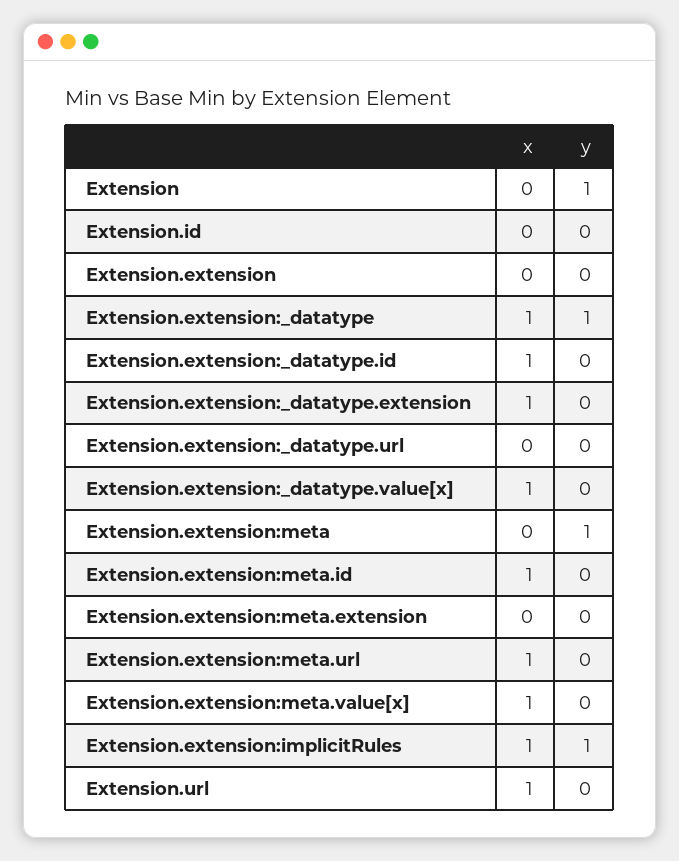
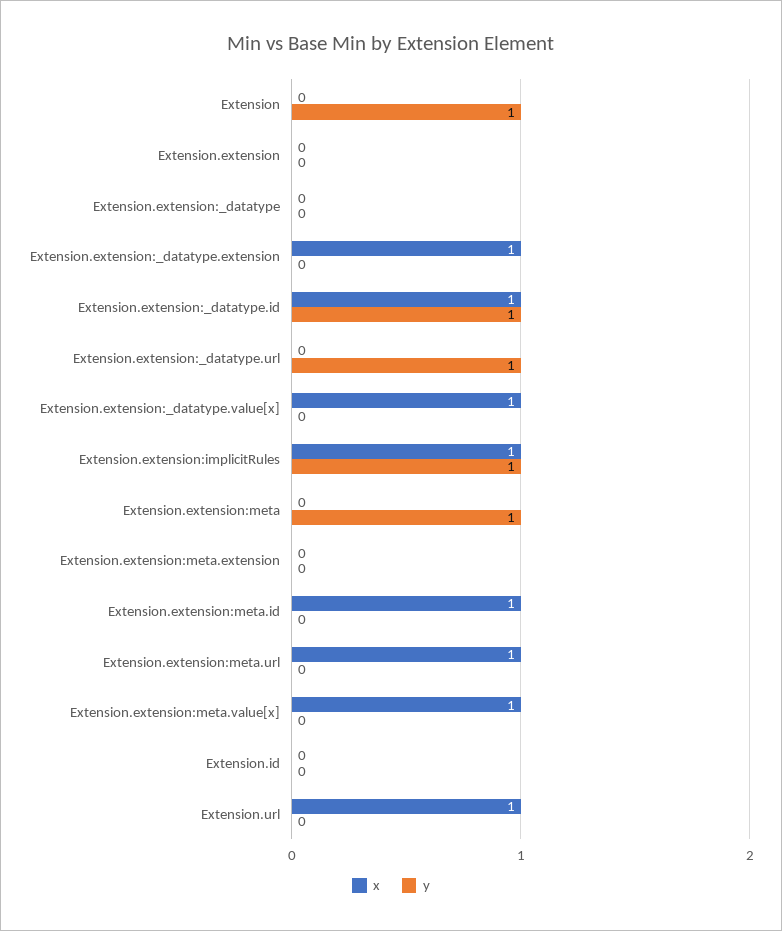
  {
    "x": {
      "Extension": 0,
      "Extension.id": 0,
      "Extension.extension": 0,
-     "Extension.extension:_datatype": 1,
+     "Extension.extension:_datatype": 0,
      "Extension.extension:_datatype.id": 1,
      "Extension.extension:_datatype.extension": 1,
      "Extension.extension:_datatype.url": 0,
      "Extension.extension:_datatype.value[x]": 1,
      "Extension.extension:meta": 0,
      "Extension.extension:meta.id": 1,
      "Extension.extension:meta.extension": 0,
      "Extension.extension:meta.url": 1,
      "Extension.extension:meta.value[x]": 1,
      "Extension.extension:implicitRules": 1,
      "Extension.url": 1
    },
    "y": {
      "Extension": 1,
      "Extension.id": 0,
      "Extension.extension": 0,
-     "Extension.extension:_datatype": 1,
+     "Extension.extension:_datatype": 0,
-     "Extension.extension:_datatype.id": 0,
+     "Extension.extension:_datatype.id": 1,
      "Extension.extension:_datatype.extension": 0,
-     "Extension.extension:_datatype.url": 0,
+     "Extension.extension:_datatype.url": 1,
      "Extension.extension:_datatype.value[x]": 0,
      "Extension.extension:meta": 1,
      "Extension.extension:meta.id": 0,
      "Extension.extension:meta.extension": 0,
      "Extension.extension:meta.url": 0,
      "Extension.extension:meta.value[x]": 0,
      "Extension.extension:implicitRules": 1,
      "Extension.url": 0
    }
  }

